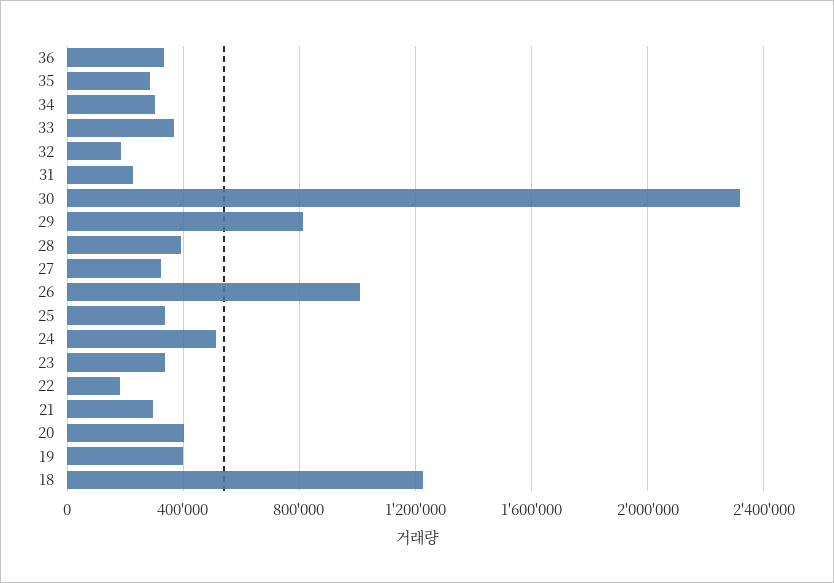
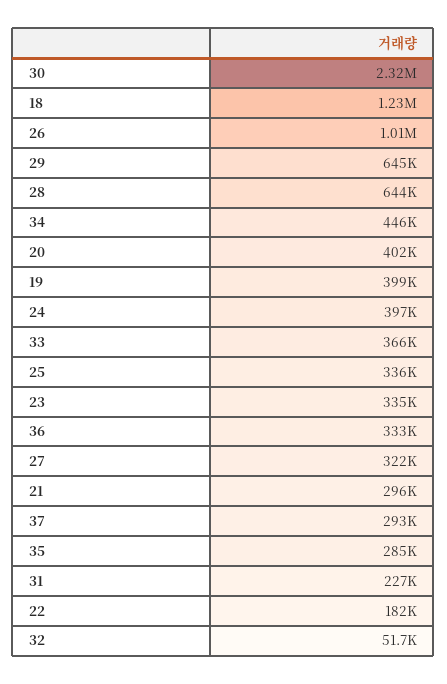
  {
    "36": 333000,
    "35": 285000,
-   "34": 300000,
+   "34": 446000,
    "33": 366000,
-   "32": 200000,
+   "32": 51700,
    "31": 227000,
    "30": 2320000,
-   "29": 800000,
+   "29": 645000,
-   "28": 400000,
+   "28": 644000,
    "27": 322000,
    "26": 1010000,
    "25": 336000,
-   "24": 500000,
+   "24": 397000,
    "23": 335000,
    "22": 182000,
    "21": 296000,
    "20": 402000,
    "19": 399000,
-   "18": 1230000
+   "18": 1230000,
+   "37": 293000
  }

